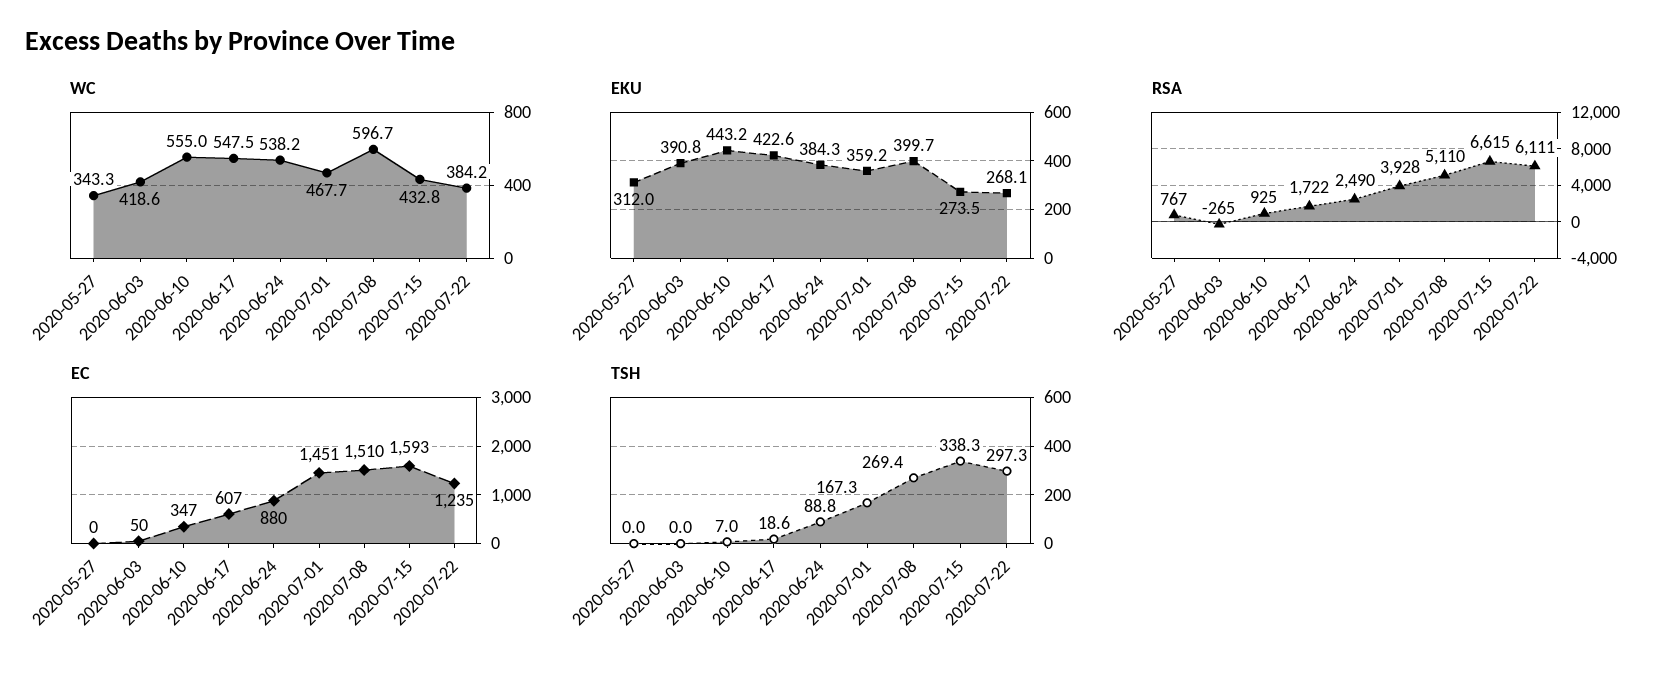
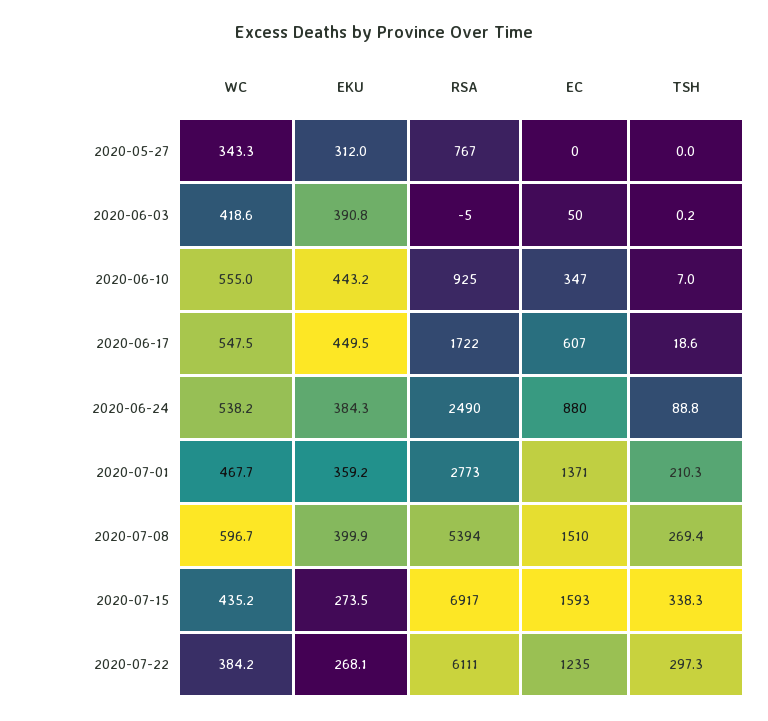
  {
    "WC": {
      "2020-05-27": 343.3,
      "2020-06-03": 418.6,
      "2020-06-10": 555,
      "2020-06-17": 547.5,
      "2020-06-24": 538.2,
      "2020-07-01": 467.7,
      "2020-07-08": 596.7,
-     "2020-07-15": 432.8,
+     "2020-07-15": 435.2,
      "2020-07-22": 384.2
    },
    "EKU": {
      "2020-05-27": 312,
      "2020-06-03": 390.8,
      "2020-06-10": 443.2,
-     "2020-06-17": 422.6,
+     "2020-06-17": 449.5,
      "2020-06-24": 384.3,
      "2020-07-01": 359.2,
-     "2020-07-08": 399.7,
+     "2020-07-08": 399.9,
      "2020-07-15": 273.5,
      "2020-07-22": 268.1
    },
    "RSA": {
      "2020-05-27": 767,
-     "2020-06-03": -265,
+     "2020-06-03": -5,
      "2020-06-10": 925,
      "2020-06-17": 1722,
      "2020-06-24": 2490,
-     "2020-07-01": 3928,
+     "2020-07-01": 2773,
-     "2020-07-08": 5110,
+     "2020-07-08": 5394,
-     "2020-07-15": 6615,
+     "2020-07-15": 6917,
      "2020-07-22": 6111
    },
    "EC": {
      "2020-05-27": 0,
      "2020-06-03": 50,
      "2020-06-10": 347,
      "2020-06-17": 607,
      "2020-06-24": 880,
-     "2020-07-01": 1451,
+     "2020-07-01": 1371,
      "2020-07-08": 1510,
      "2020-07-15": 1593,
      "2020-07-22": 1235
    },
    "TSH": {
      "2020-05-27": 0,
-     "2020-06-03": 0,
+     "2020-06-03": 0.2,
      "2020-06-10": 7,
      "2020-06-17": 18.6,
      "2020-06-24": 88.8,
-     "2020-07-01": 167.3,
+     "2020-07-01": 210.3,
      "2020-07-08": 269.4,
      "2020-07-15": 338.3,
      "2020-07-22": 297.3
    }
  }

